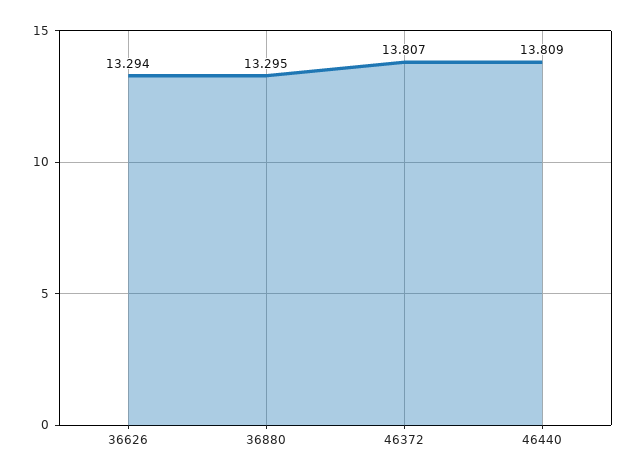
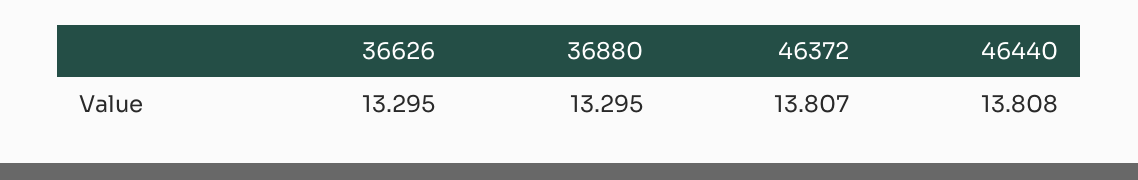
  {
-   "36626": 13.294,
+   "36626": 13.295,
    "36880": 13.295,
    "46372": 13.807,
-   "46440": 13.809
+   "46440": 13.808
  }

